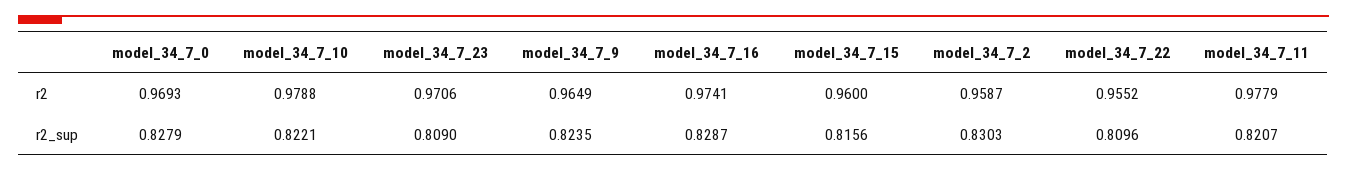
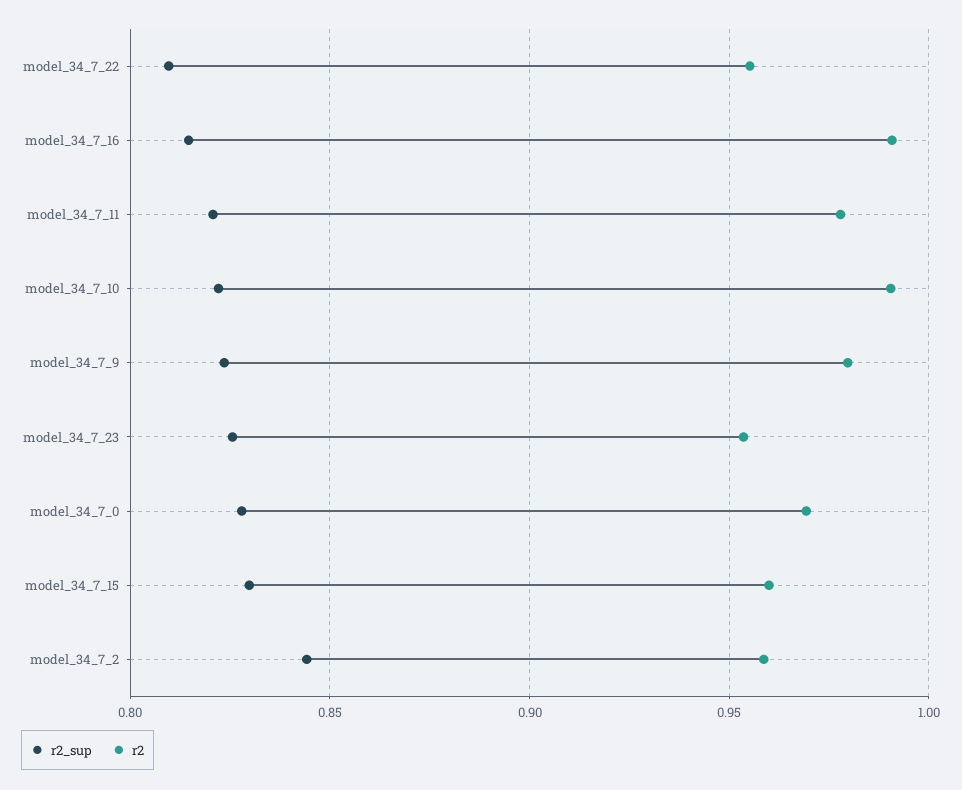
  {
    "r2": {
      "model_34_7_0": 0.9693,
-     "model_34_7_10": 0.9788,
+     "model_34_7_10": 0.99,
-     "model_34_7_23": 0.9706,
+     "model_34_7_23": 0.955,
-     "model_34_7_9": 0.9649,
+     "model_34_7_9": 0.98,
-     "model_34_7_16": 0.9741,
+     "model_34_7_16": 0.99,
      "model_34_7_15": 0.96,
      "model_34_7_2": 0.9587,
      "model_34_7_22": 0.9552,
      "model_34_7_11": 0.9779
    },
    "r2_sup": {
      "model_34_7_0": 0.8279,
      "model_34_7_10": 0.8221,
-     "model_34_7_23": 0.809,
+     "model_34_7_23": 0.825,
      "model_34_7_9": 0.8235,
-     "model_34_7_16": 0.8287,
+     "model_34_7_16": 0.815,
-     "model_34_7_15": 0.8156,
+     "model_34_7_15": 0.83,
-     "model_34_7_2": 0.8303,
+     "model_34_7_2": 0.845,
      "model_34_7_22": 0.8096,
      "model_34_7_11": 0.8207
    }
  }

